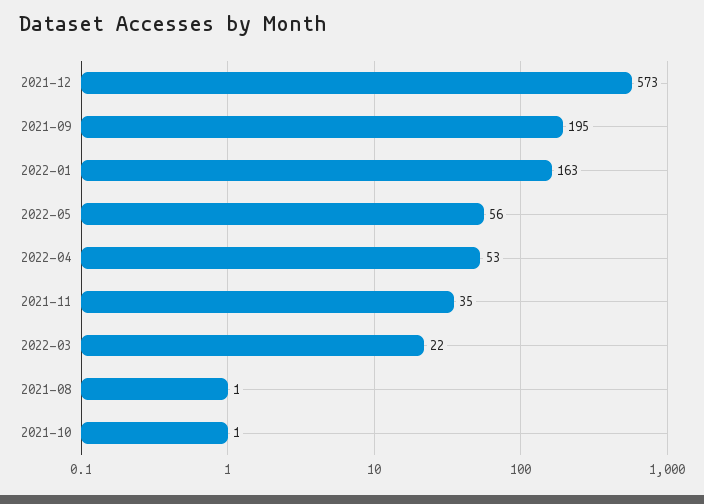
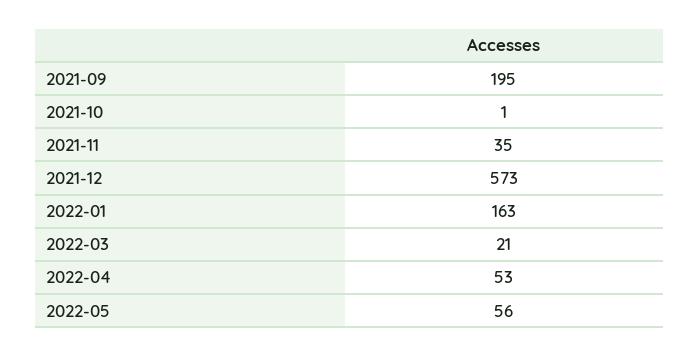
  {
    "2021-12": 573,
    "2021-09": 195,
    "2022-01": 163,
    "2022-05": 56,
    "2022-04": 53,
    "2021-11": 35,
-   "2022-03": 22,
+   "2022-03": 21,
-   "2021-08": 1,
    "2021-10": 1
  }

